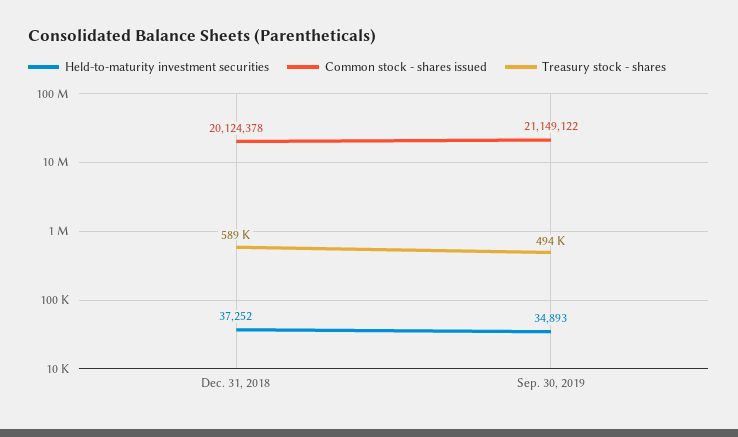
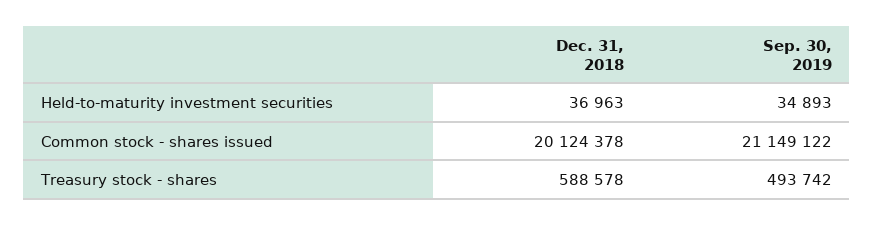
  {
    "Held-to-maturity investment securities": {
-     "Dec. 31, 2018": 37252,
+     "Dec. 31, 2018": 36963,
      "Sep. 30, 2019": 34893
    },
    "Common stock - shares issued": {
      "Dec. 31, 2018": 20124378,
      "Sep. 30, 2019": 21149122
    },
    "Treasury stock - shares": {
      "Dec. 31, 2018": 588578,
      "Sep. 30, 2019": 493742
    }
  }

